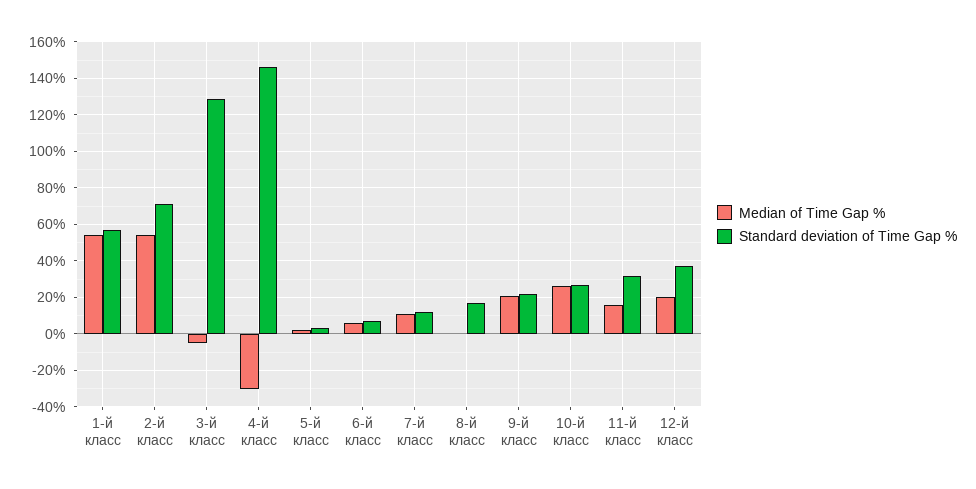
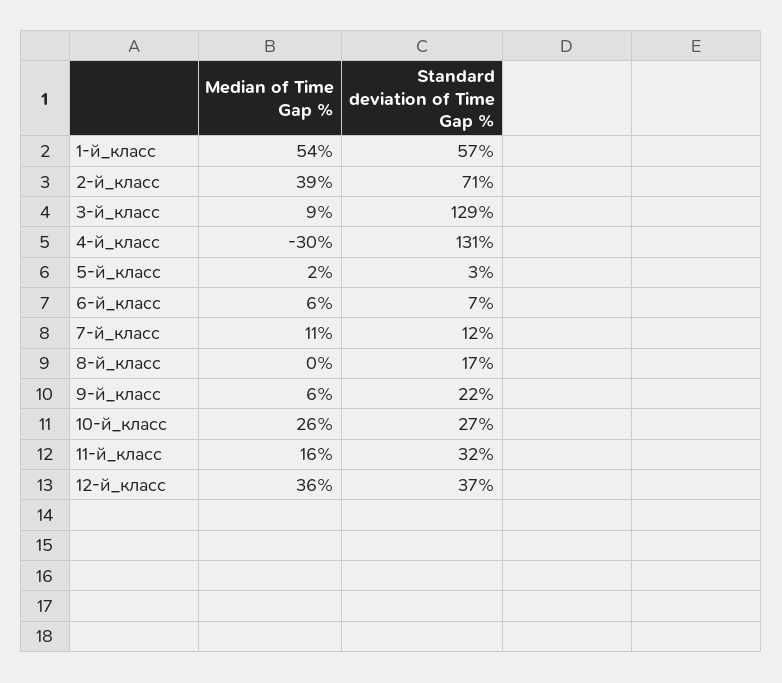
  {
    "Median of Time Gap %": {
      "1-й класс": 54,
-     "2-й класс": 55,
+     "2-й класс": 39,
-     "3-й класс": -5,
+     "3-й класс": 9,
      "4-й класс": -30,
      "5-й класс": 2,
      "6-й класс": 6,
      "7-й класс": 11,
      "8-й класс": 0,
-     "9-й класс": 20,
+     "9-й класс": 6,
      "10-й класс": 26,
      "11-й класс": 16,
-     "12-й класс": 20
+     "12-й класс": 36
    },
    "Standard deviation of Time Gap %": {
      "1-й класс": 57,
      "2-й класс": 71,
      "3-й класс": 129,
-     "4-й класс": 145,
+     "4-й класс": 131,
      "5-й класс": 3,
      "6-й класс": 7,
      "7-й класс": 12,
      "8-й класс": 17,
      "9-й класс": 22,
      "10-й класс": 27,
      "11-й класс": 32,
      "12-й класс": 37
    }
  }

